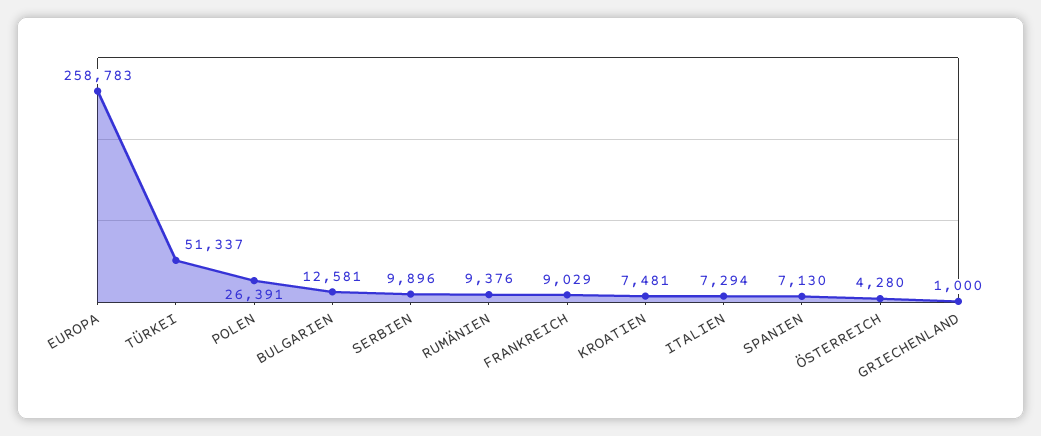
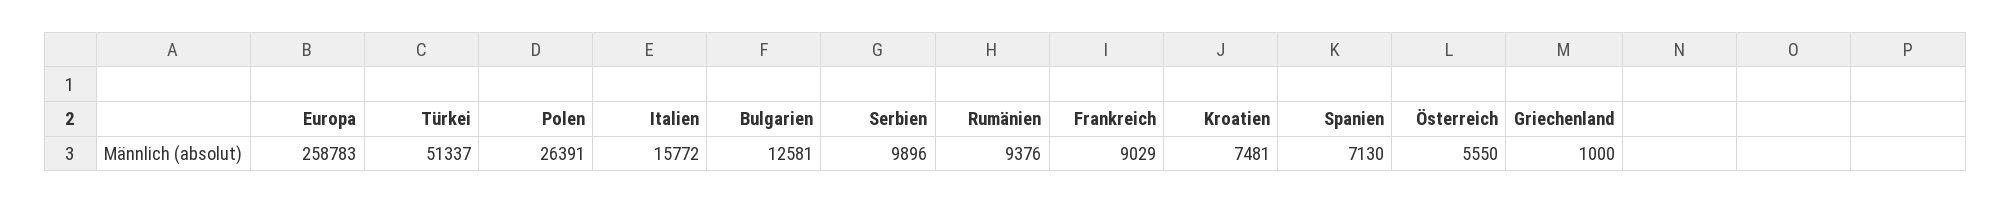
  {
    "EUROPA": 258783,
    "TÜRKEI": 51337,
    "POLEN": 26391,
    "BULGARIEN": 12581,
    "SERBIEN": 9896,
    "RUMÄNIEN": 9376,
    "FRANKREICH": 9029,
    "KROATIEN": 7481,
-   "ITALIEN": 7294,
+   "ITALIEN": 15772,
    "SPANIEN": 7130,
-   "ÖSTERREICH": 4280,
+   "ÖSTERREICH": 5550,
    "GRIECHENLAND": 1000
  }

